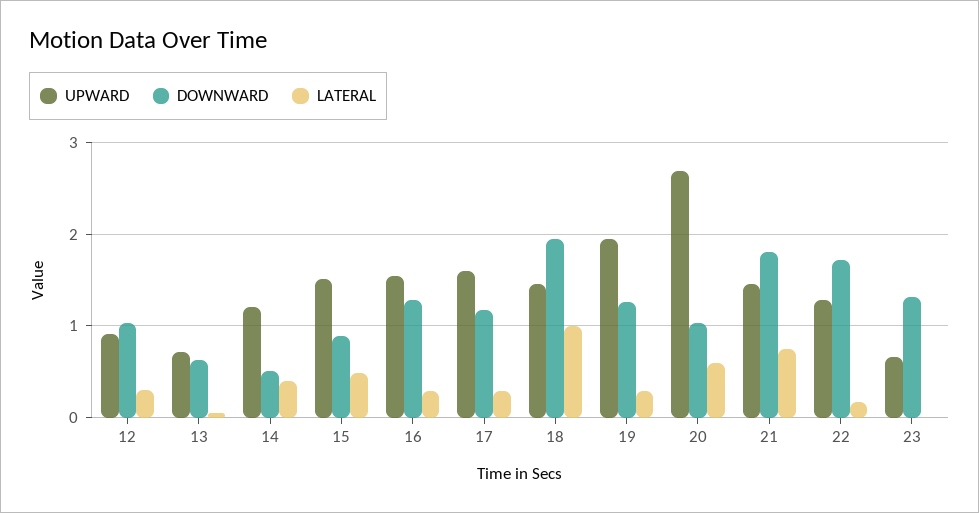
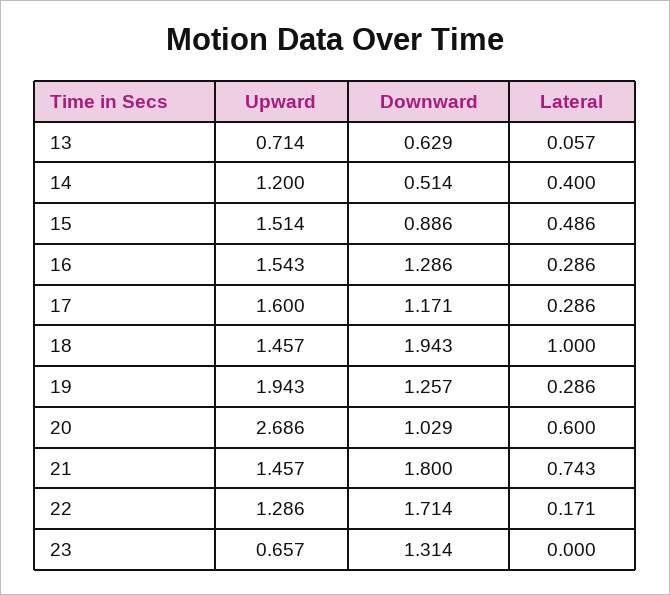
  {
    "UPWARD": {
-     "12": 0.9,
      "13": 0.714,
      "14": 1.2,
      "15": 1.514,
      "16": 1.543,
      "17": 1.6,
      "18": 1.457,
      "19": 1.943,
      "20": 2.686,
      "21": 1.457,
      "22": 1.286,
      "23": 0.657
    },
    "DOWNWARD": {
-     "12": 1,
      "13": 0.629,
      "14": 0.514,
      "15": 0.886,
      "16": 1.286,
      "17": 1.171,
      "18": 1.943,
      "19": 1.257,
      "20": 1.029,
      "21": 1.8,
      "22": 1.714,
      "23": 1.314
    },
    "LATERAL": {
-     "12": 0.3,
      "13": 0.057,
      "14": 0.4,
      "15": 0.486,
      "16": 0.286,
      "17": 0.286,
      "18": 1,
      "19": 0.286,
      "20": 0.6,
      "21": 0.743,
      "22": 0.171,
      "23": 0
    }
  }

